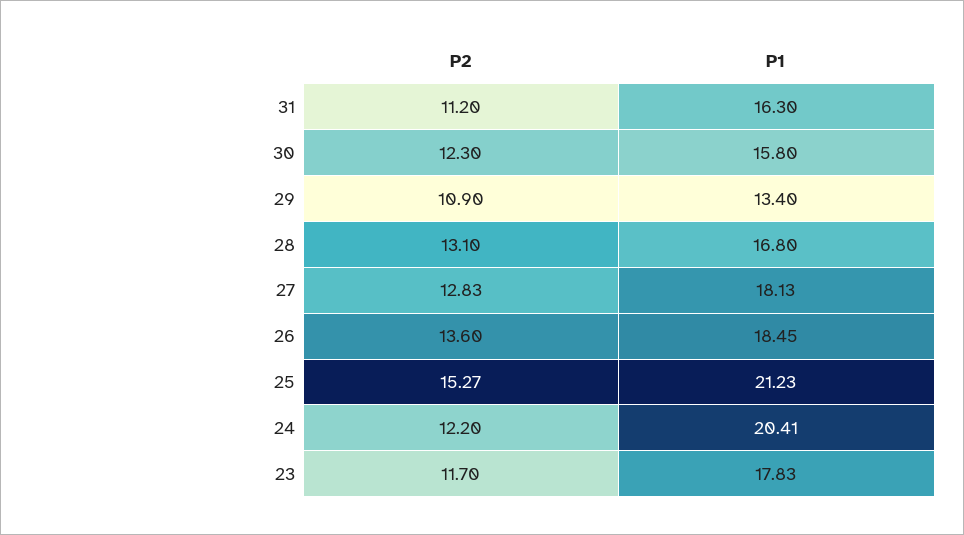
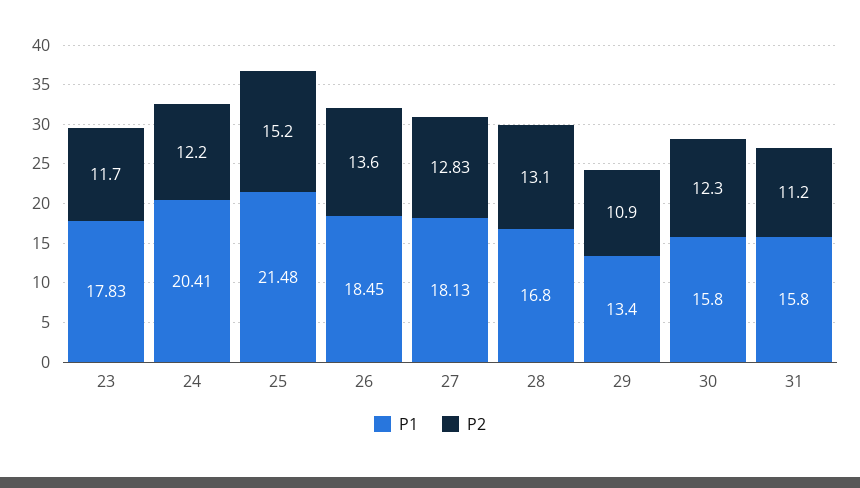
  {
    "P2": {
      "31": 11.2,
      "30": 12.3,
      "29": 10.9,
      "28": 13.1,
      "27": 12.83,
      "26": 13.6,
-     "25": 15.27,
+     "25": 15.2,
      "24": 12.2,
      "23": 11.7
    },
    "P1": {
-     "31": 16.3,
+     "31": 15.8,
      "30": 15.8,
      "29": 13.4,
      "28": 16.8,
      "27": 18.13,
      "26": 18.45,
-     "25": 21.23,
+     "25": 21.48,
      "24": 20.41,
      "23": 17.83
    }
  }

